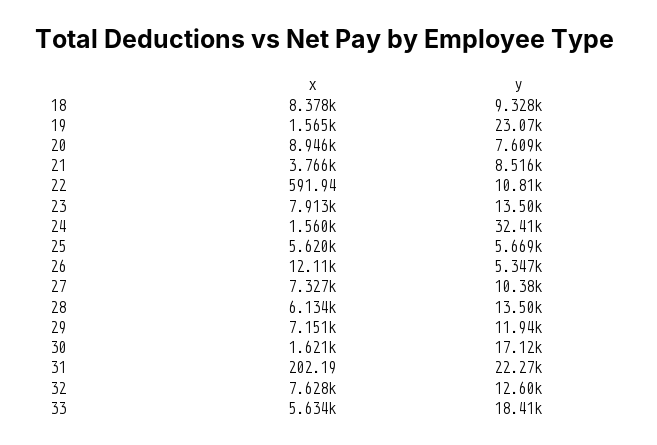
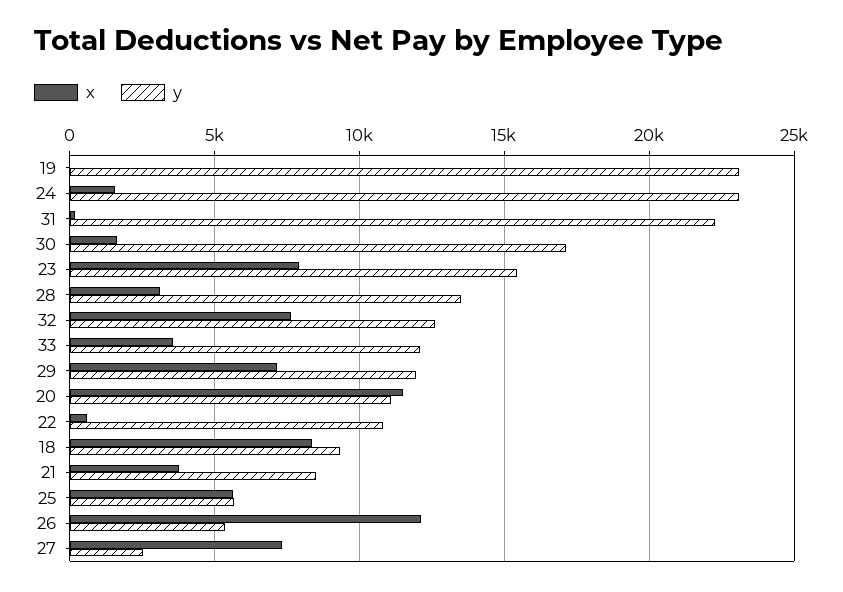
  {
    "x": {
      "18": 8378,
-     "19": 1565,
+     "19": 0,
-     "20": 8946,
+     "20": 11500,
      "21": 3766,
      "22": 591.94,
      "23": 7913,
      "24": 1560,
      "25": 5620,
      "26": 12110,
      "27": 7327,
-     "28": 6134,
+     "28": 3000,
      "29": 7151,
      "30": 1621,
      "31": 202.19,
      "32": 7628,
-     "33": 5634
+     "33": 3500
    },
    "y": {
      "18": 9328,
      "19": 23070,
-     "20": 7609,
+     "20": 11000,
      "21": 8516,
      "22": 10810,
-     "23": 13500,
+     "23": 15500,
-     "24": 32410,
+     "24": 23000,
      "25": 5669,
      "26": 5347,
-     "27": 10380,
+     "27": 2500,
      "28": 13500,
      "29": 11940,
      "30": 17120,
      "31": 22270,
      "32": 12600,
-     "33": 18410
+     "33": 12000
    }
  }

